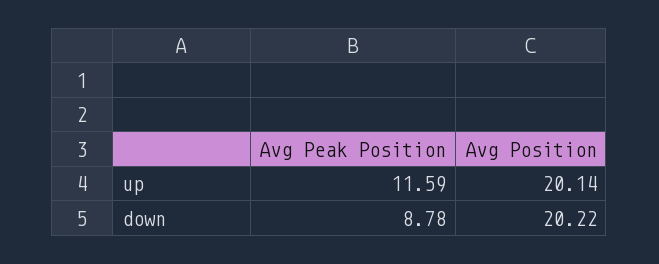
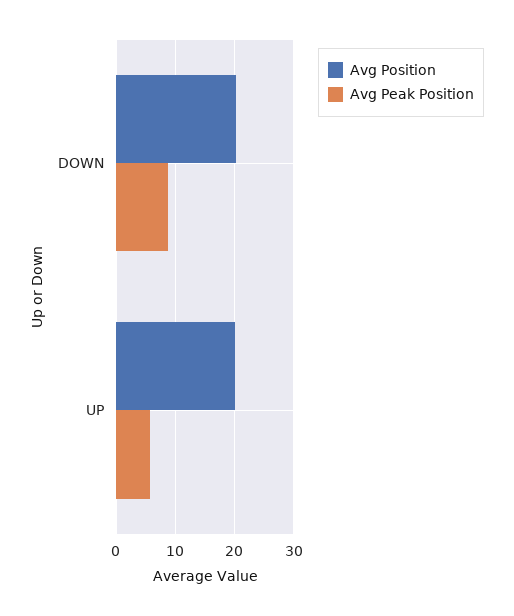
  {
    "Avg Peak Position": {
-     "up": 11.59,
+     "up": 6,
      "down": 8.78
    },
    "Avg Position": {
      "up": 20.14,
      "down": 20.22
    }
  }

